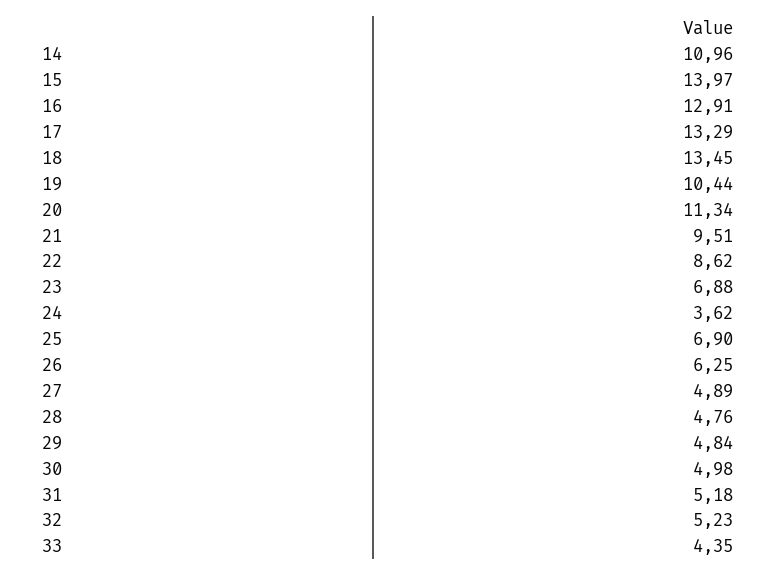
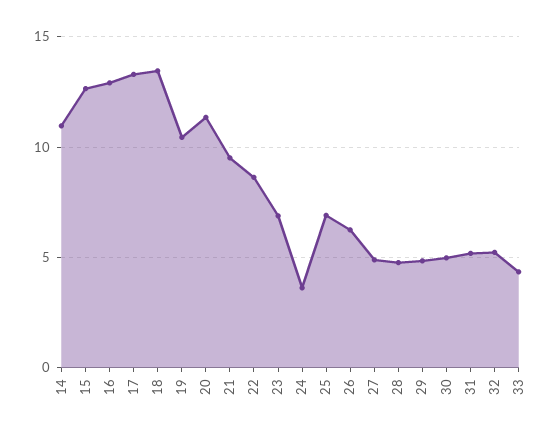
  {
    "14": 10.96,
-   "15": 13.97,
+   "15": 12.5,
    "16": 12.91,
    "17": 13.29,
    "18": 13.45,
    "19": 10.44,
    "20": 11.34,
    "21": 9.51,
    "22": 8.62,
    "23": 6.88,
    "24": 3.62,
    "25": 6.9,
    "26": 6.25,
    "27": 4.89,
    "28": 4.76,
    "29": 4.84,
    "30": 4.98,
    "31": 5.18,
    "32": 5.23,
    "33": 4.35
  }

